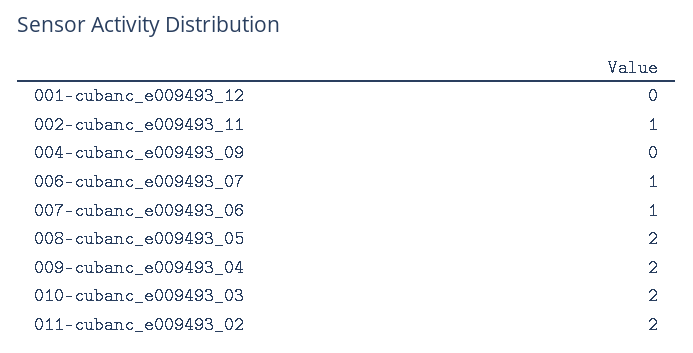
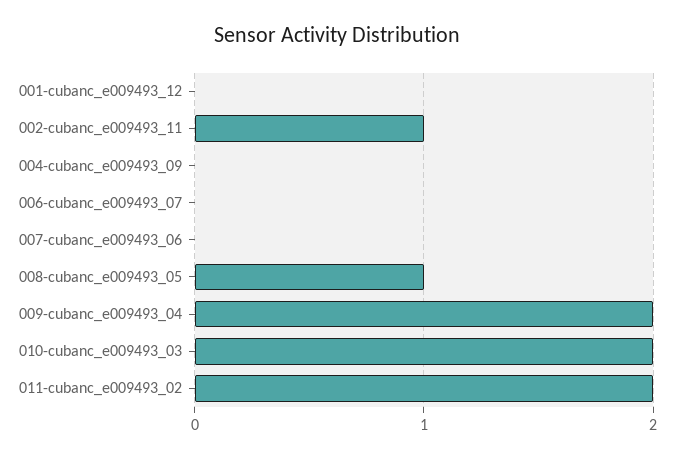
  {
    "001-cubanc_e009493_12": 0,
    "002-cubanc_e009493_11": 1,
    "004-cubanc_e009493_09": 0,
-   "006-cubanc_e009493_07": 1,
+   "006-cubanc_e009493_07": 0,
-   "007-cubanc_e009493_06": 1,
+   "007-cubanc_e009493_06": 0,
-   "008-cubanc_e009493_05": 2,
+   "008-cubanc_e009493_05": 1,
    "009-cubanc_e009493_04": 2,
    "010-cubanc_e009493_03": 2,
    "011-cubanc_e009493_02": 2
  }

